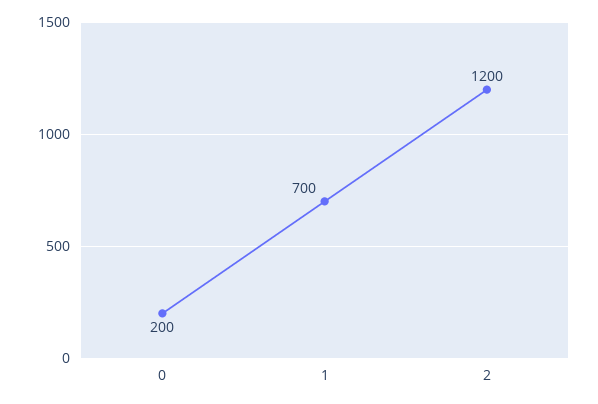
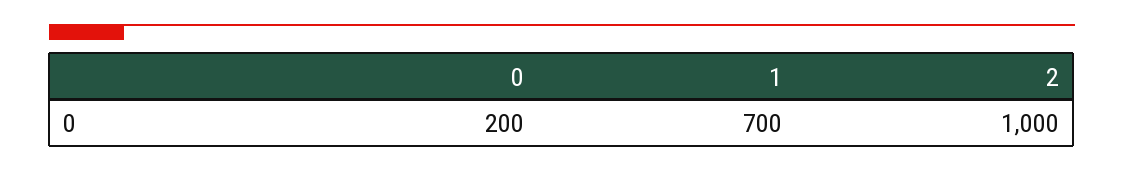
  {
    "0": 200,
    "1": 700,
-   "2": 1200
+   "2": 1000
  }

